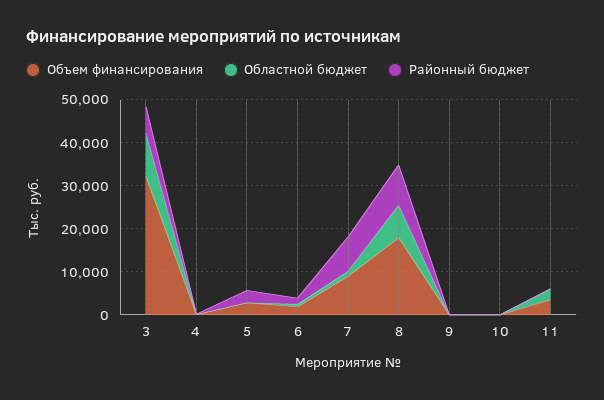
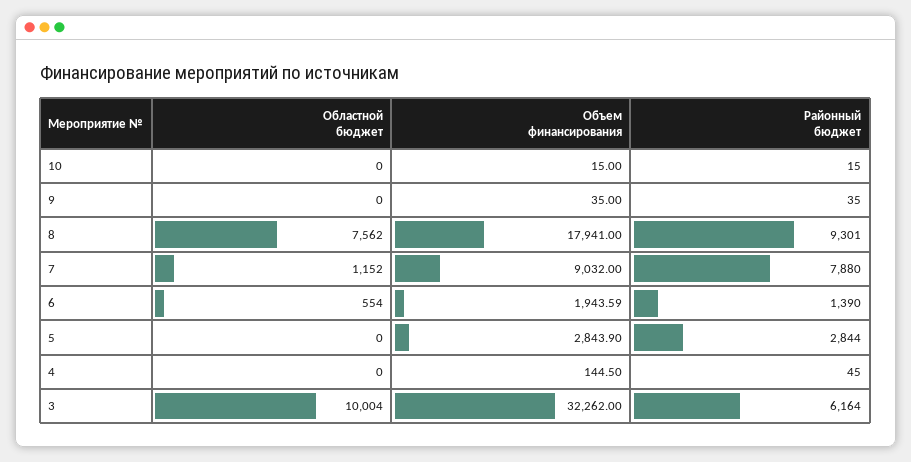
  {
    "Объем финансирования": {
      "3": 32262,
      "4": 144.5,
      "5": 2843.9,
      "6": 1943.59,
      "7": 9032,
      "8": 17941,
      "9": 35,
-     "10": 15,
+     "10": 15
-     "11": 4000
    },
    "Областной бюджет": {
      "3": 10004,
      "4": 0,
      "5": 0,
      "6": 554,
      "7": 1152,
      "8": 7562,
      "9": 0,
-     "10": 0,
+     "10": 0
-     "11": 2000
    },
    "Районный бюджет": {
      "3": 6164,
      "4": 45,
      "5": 2844,
      "6": 1390,
      "7": 7880,
      "8": 9301,
      "9": 35,
-     "10": 15,
+     "10": 15
-     "11": 0
    }
  }

